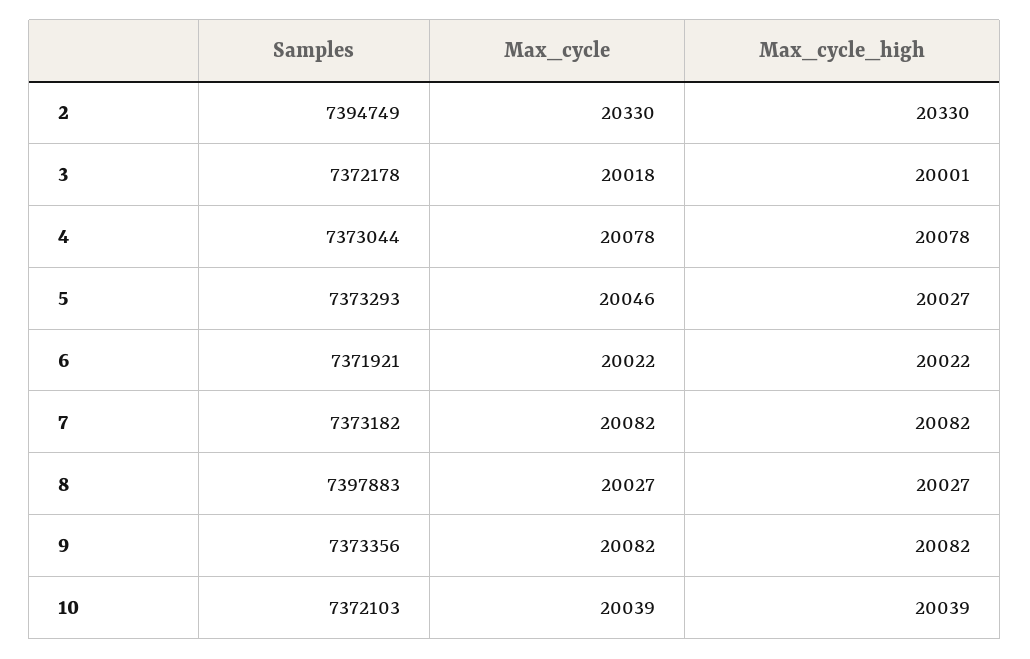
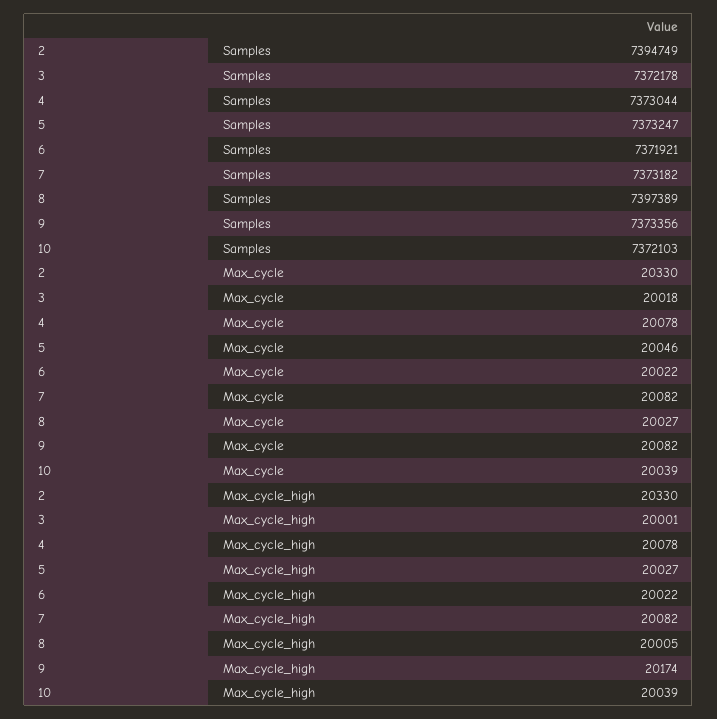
  {
    "Samples": {
      "2": 7394749,
      "3": 7372178,
      "4": 7373044,
-     "5": 7373293,
+     "5": 7373247,
      "6": 7371921,
      "7": 7373182,
-     "8": 7397883,
+     "8": 7397389,
      "9": 7373356,
      "10": 7372103
    },
    "Max_cycle": {
      "2": 20330,
      "3": 20018,
      "4": 20078,
      "5": 20046,
      "6": 20022,
      "7": 20082,
      "8": 20027,
      "9": 20082,
      "10": 20039
    },
    "Max_cycle_high": {
      "2": 20330,
      "3": 20001,
      "4": 20078,
      "5": 20027,
      "6": 20022,
      "7": 20082,
-     "8": 20027,
+     "8": 20005,
-     "9": 20082,
+     "9": 20174,
      "10": 20039
    }
  }

